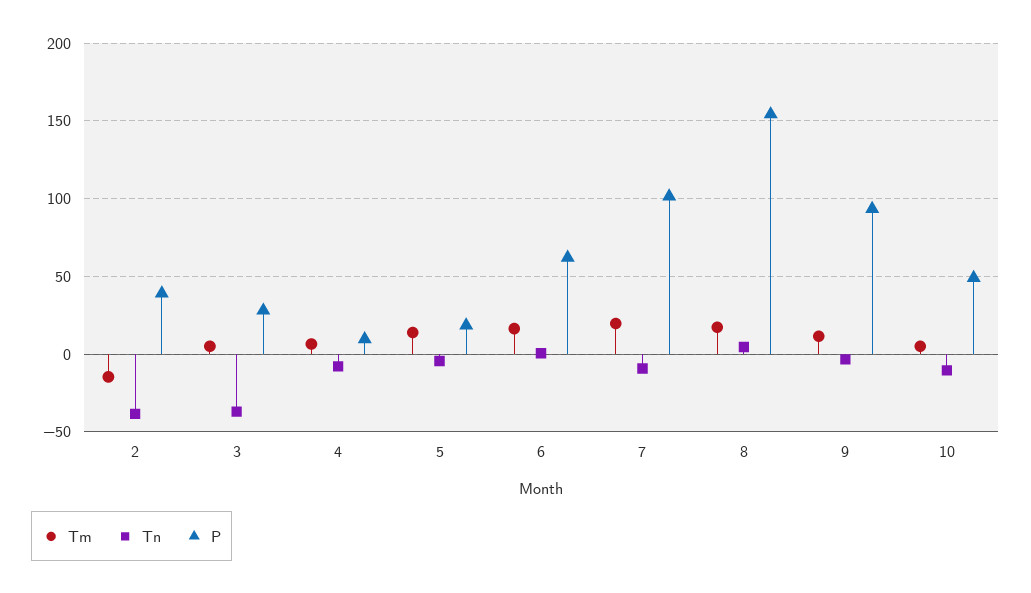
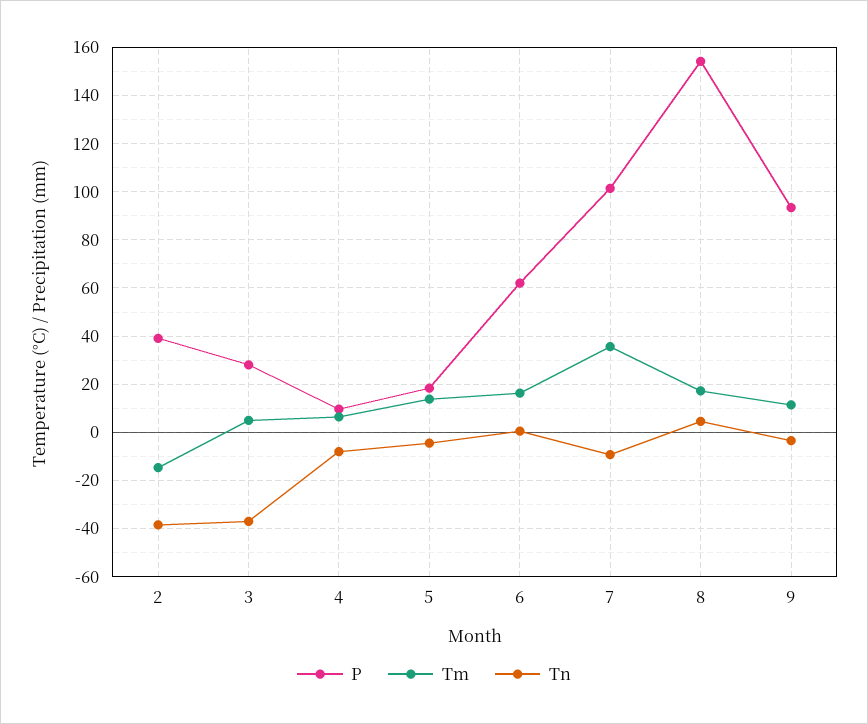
  {
    "Tm": {
      "2": -15,
      "3": 5,
      "4": 7.5,
      "5": 15,
      "6": 17.5,
-     "7": 20,
+     "7": 35,
      "8": 17.5,
-     "9": 12.5,
+     "9": 12.5
-     "10": 5
    },
    "Tn": {
      "2": -37.5,
      "3": -37.5,
      "4": -7.5,
      "5": -5,
      "6": 0,
      "7": -10,
      "8": 5,
-     "9": -2.5,
+     "9": -2.5
-     "10": -10
    },
    "P": {
      "2": 40,
      "3": 27.5,
      "4": 10,
      "5": 17.5,
      "6": 62.5,
      "7": 102.5,
      "8": 155,
-     "9": 92.5,
+     "9": 92.5
-     "10": 50
    }
  }

